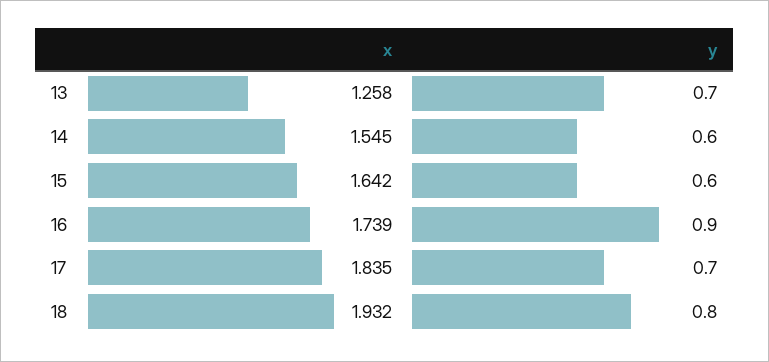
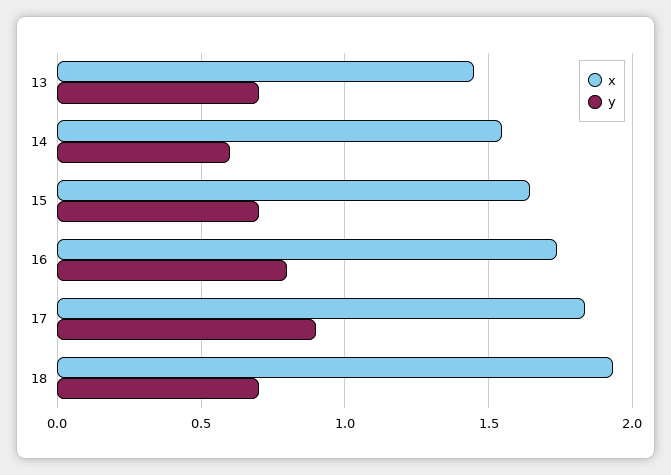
  {
    "x": {
-     "13": 1.258,
+     "13": 1.45,
      "14": 1.545,
      "15": 1.642,
      "16": 1.739,
      "17": 1.835,
      "18": 1.932
    },
    "y": {
      "13": 0.7,
      "14": 0.6,
-     "15": 0.6,
+     "15": 0.7,
-     "16": 0.9,
+     "16": 0.8,
-     "17": 0.7,
+     "17": 0.9,
-     "18": 0.8
+     "18": 0.7
    }
  }

